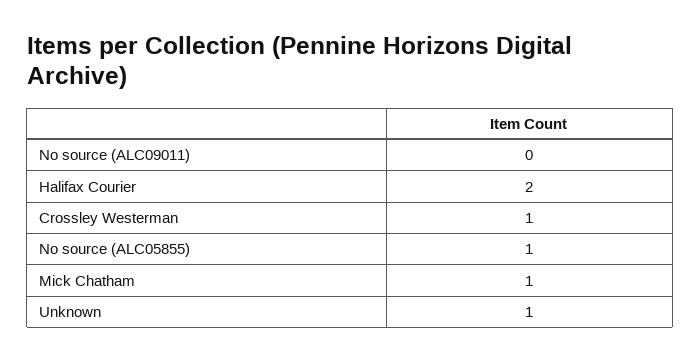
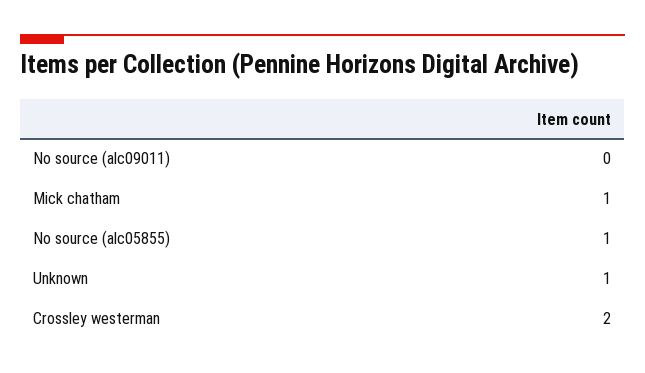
  {
    "No source (ALC09011)": 0,
-   "Halifax Courier": 2,
-   "Crossley Westerman": 1,
+   "Crossley Westerman": 2,
    "No source (ALC05855)": 1,
    "Mick Chatham": 1,
    "Unknown": 1
  }

